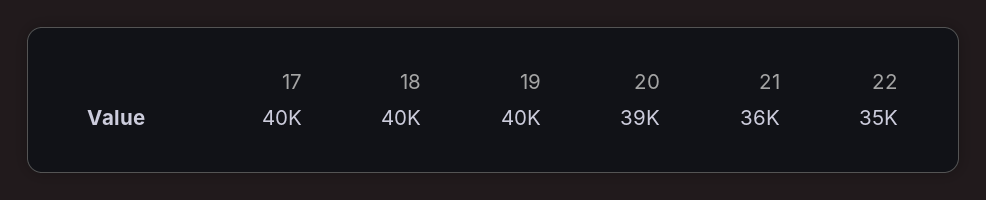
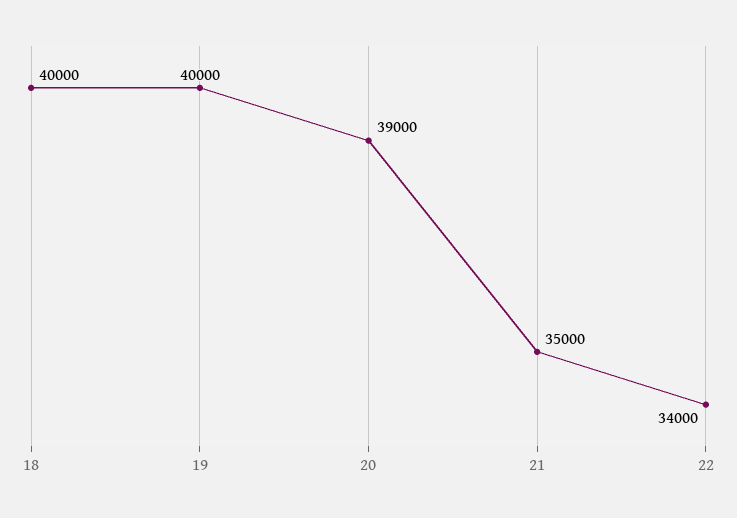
  {
-   "17": 40000,
    "18": 40000,
    "19": 40000,
    "20": 39000,
-   "21": 36000,
+   "21": 35000,
-   "22": 35000
+   "22": 34000
  }

